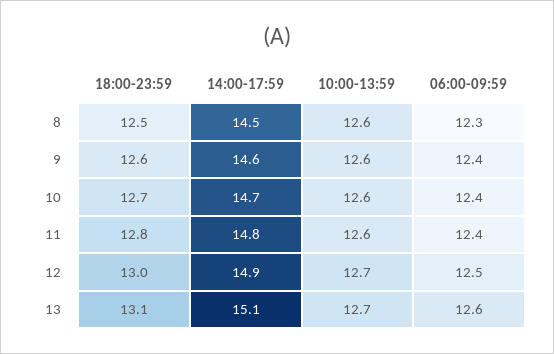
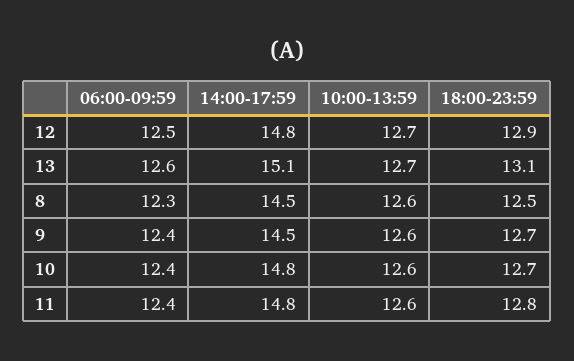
  {
    "18:00-23:59": {
      "8": 12.5,
-     "9": 12.6,
+     "9": 12.7,
      "10": 12.7,
      "11": 12.8,
-     "12": 13,
+     "12": 12.9,
      "13": 13.1
    },
    "14:00-17:59": {
      "8": 14.5,
-     "9": 14.6,
+     "9": 14.5,
-     "10": 14.7,
+     "10": 14.8,
      "11": 14.8,
-     "12": 14.9,
+     "12": 14.8,
      "13": 15.1
    },
    "10:00-13:59": {
      "8": 12.6,
      "9": 12.6,
      "10": 12.6,
      "11": 12.6,
      "12": 12.7,
      "13": 12.7
    },
    "06:00-09:59": {
      "8": 12.3,
      "9": 12.4,
      "10": 12.4,
      "11": 12.4,
      "12": 12.5,
      "13": 12.6
    }
  }

